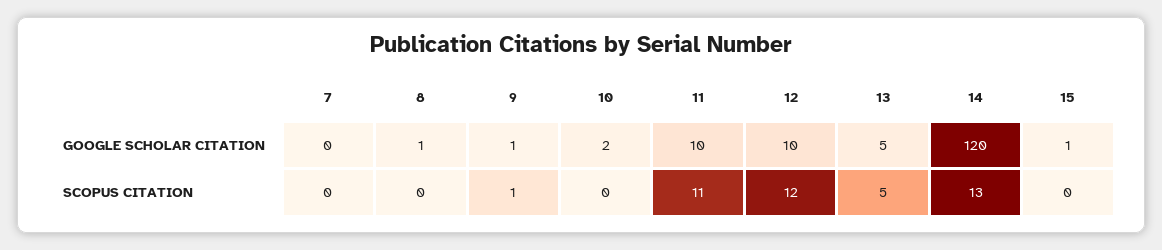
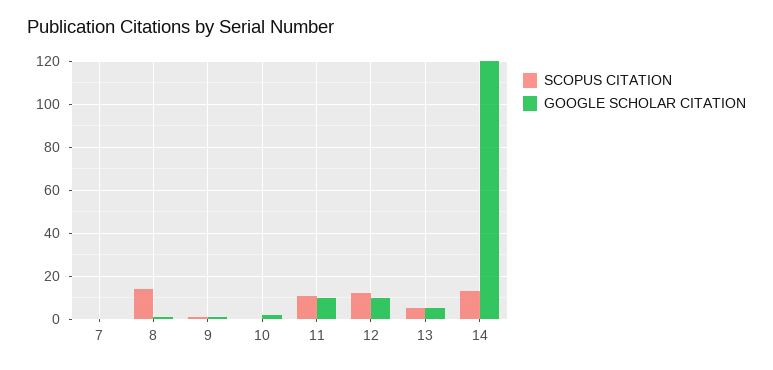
  {
    "GOOGLE SCHOLAR CITATION": {
      "7": 0,
      "8": 1,
      "9": 1,
      "10": 2,
      "11": 10,
      "12": 10,
      "13": 5,
-     "14": 120,
+     "14": 120
-     "15": 1
    },
    "SCOPUS CITATION": {
      "7": 0,
-     "8": 0,
+     "8": 15,
      "9": 1,
      "10": 0,
      "11": 11,
      "12": 12,
      "13": 5,
-     "14": 13,
+     "14": 13
-     "15": 0
    }
  }

